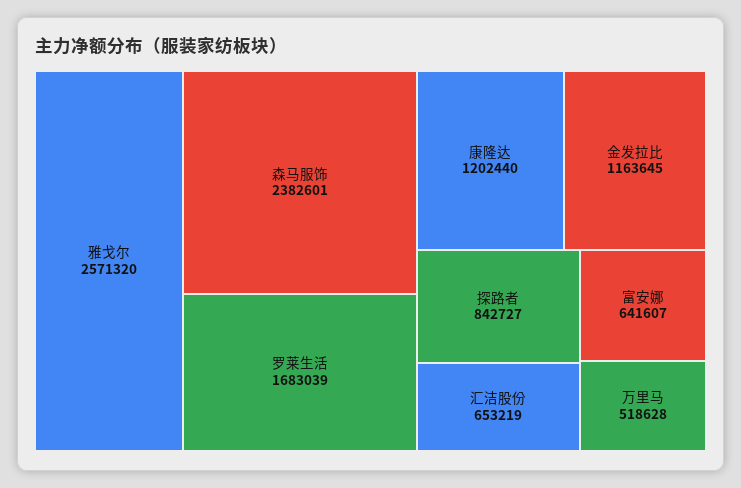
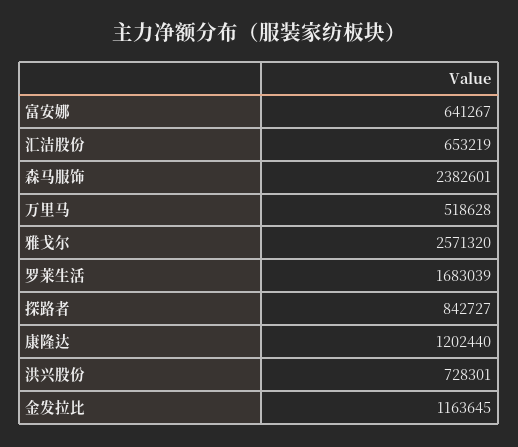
  {
    "雅戈尔": 2571320,
    "森马服饰": 2382601,
    "罗莱生活": 1683039,
    "康隆达": 1202440,
    "金发拉比": 1163645,
    "探路者": 842727,
    "汇洁股份": 653219,
-   "富安娜": 641607,
+   "富安娜": 641267,
-   "万里马": 518628
+   "万里马": 518628,
+   "洪兴股份": 728301
  }

